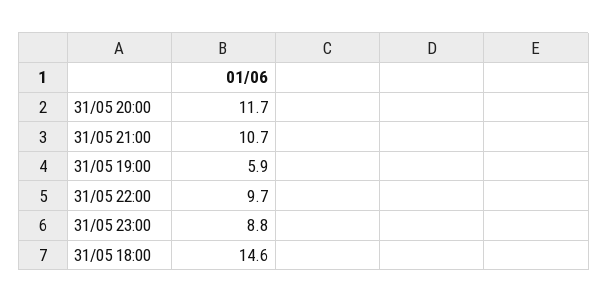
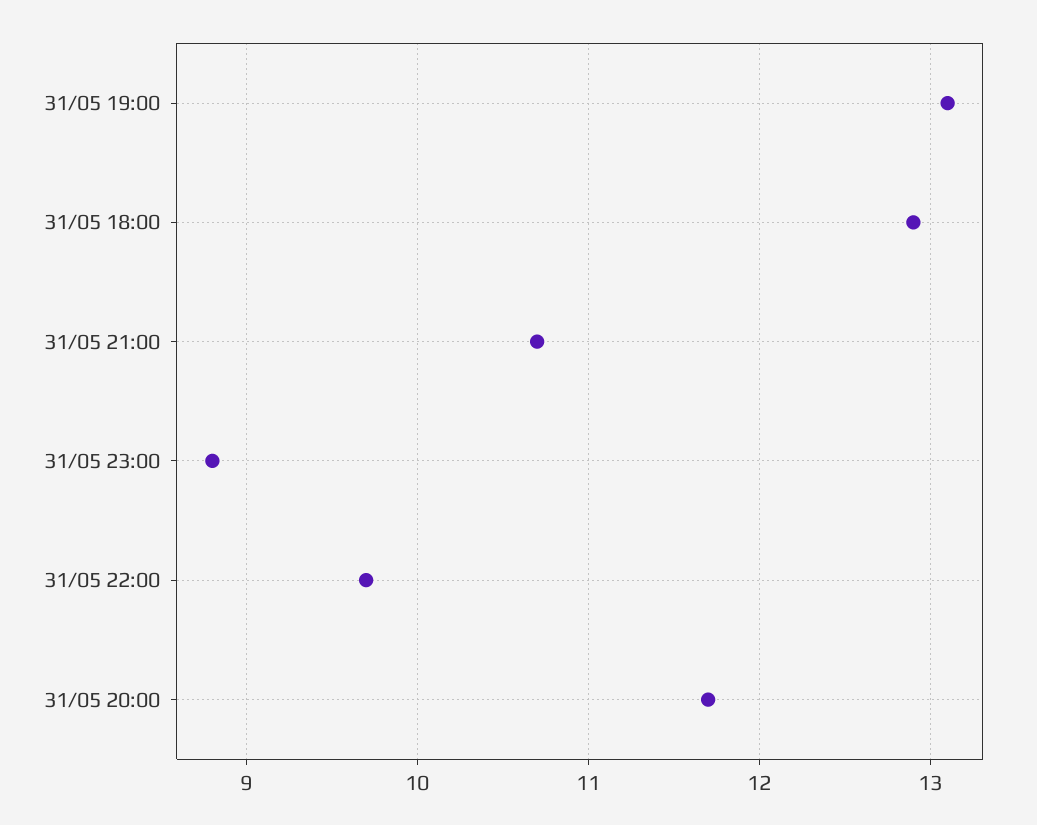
  {
    "31/05 20:00": 11.7,
    "31/05 21:00": 10.7,
-   "31/05 19:00": 5.9,
+   "31/05 19:00": 13.1,
    "31/05 22:00": 9.7,
    "31/05 23:00": 8.8,
-   "31/05 18:00": 14.6
+   "31/05 18:00": 12.9
  }

